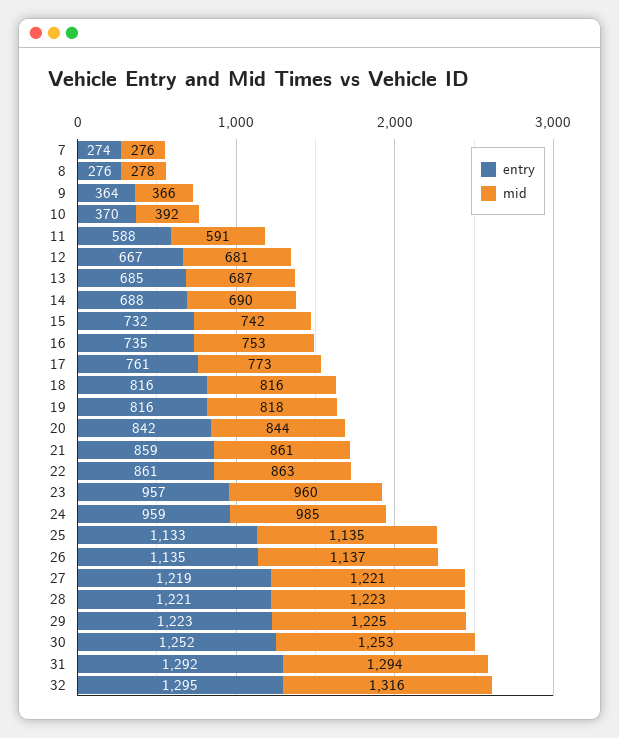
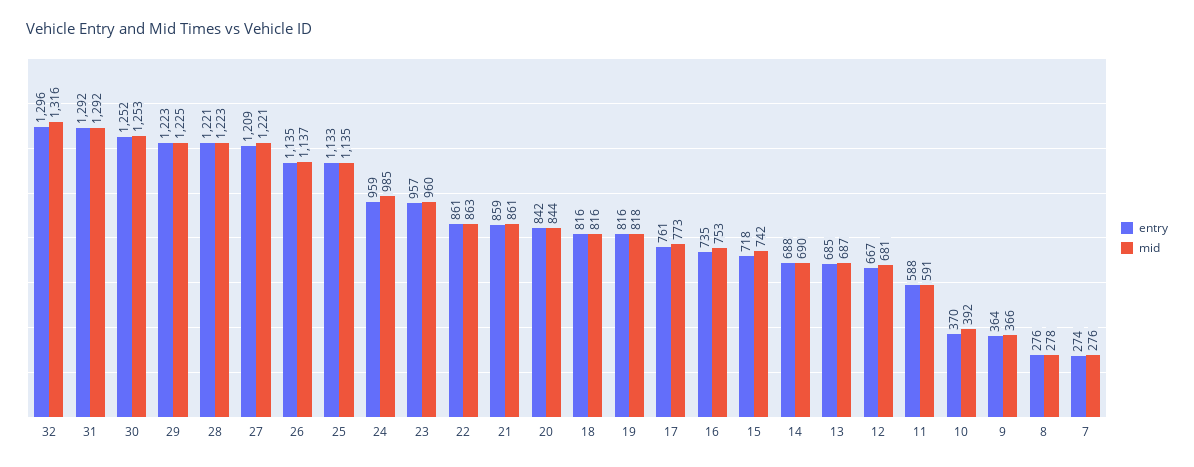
  {
    "entry": {
      "7": 274,
      "8": 276,
      "9": 364,
      "10": 370,
      "11": 588,
      "12": 667,
      "13": 685,
      "14": 688,
-     "15": 732,
+     "15": 718,
      "16": 735,
      "17": 761,
      "18": 816,
      "19": 816,
      "20": 842,
      "21": 859,
      "22": 861,
      "23": 957,
      "24": 959,
      "25": 1133,
      "26": 1135,
-     "27": 1219,
+     "27": 1209,
      "28": 1221,
      "29": 1223,
      "30": 1252,
      "31": 1292,
-     "32": 1295
+     "32": 1296
    },
    "mid": {
      "7": 276,
      "8": 278,
      "9": 366,
      "10": 392,
      "11": 591,
      "12": 681,
      "13": 687,
      "14": 690,
      "15": 742,
      "16": 753,
      "17": 773,
      "18": 816,
      "19": 818,
      "20": 844,
      "21": 861,
      "22": 863,
      "23": 960,
      "24": 985,
      "25": 1135,
      "26": 1137,
      "27": 1221,
      "28": 1223,
      "29": 1225,
      "30": 1253,
-     "31": 1294,
+     "31": 1292,
      "32": 1316
    }
  }

